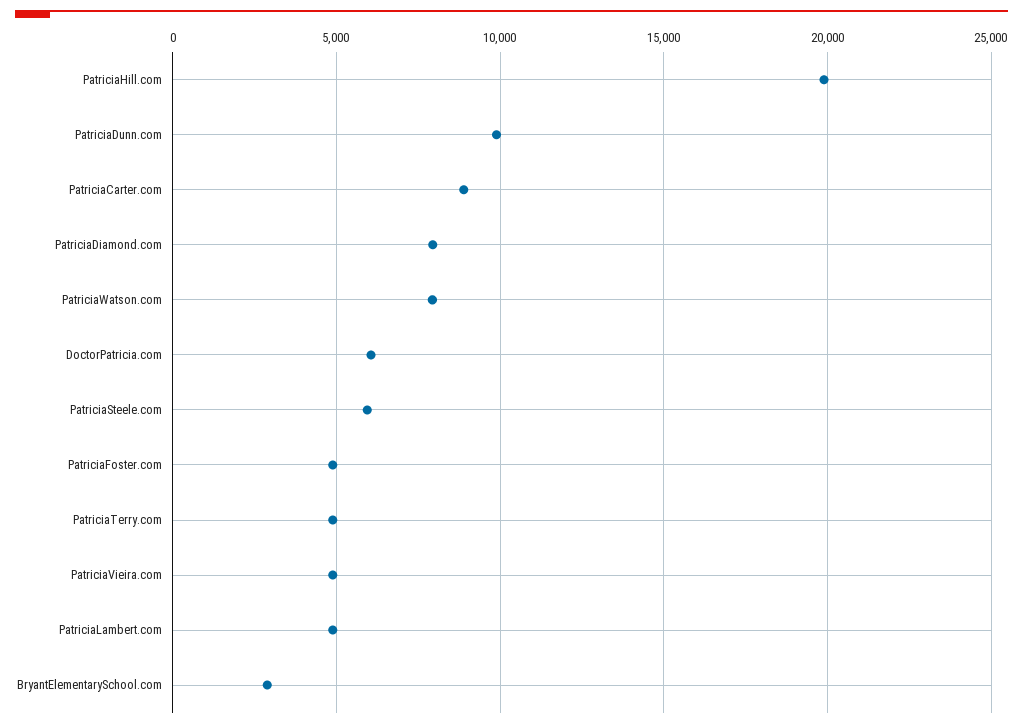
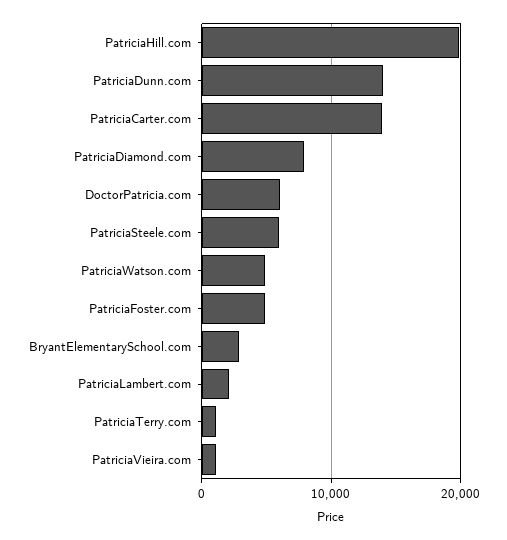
  {
    "PatriciaHill.com": 20000,
-   "PatriciaDunn.com": 10000,
+   "PatriciaDunn.com": 14000,
-   "PatriciaCarter.com": 9000,
+   "PatriciaCarter.com": 14000,
    "PatriciaDiamond.com": 8000,
-   "PatriciaWatson.com": 8000,
+   "PatriciaWatson.com": 5000,
    "DoctorPatricia.com": 6000,
    "PatriciaSteele.com": 6000,
    "PatriciaFoster.com": 5000,
-   "PatriciaTerry.com": 5000,
+   "PatriciaTerry.com": 1000,
-   "PatriciaVieira.com": 5000,
+   "PatriciaVieira.com": 1000,
-   "PatriciaLambert.com": 5000,
+   "PatriciaLambert.com": 2000,
    "BryantElementarySchool.com": 3000
  }

